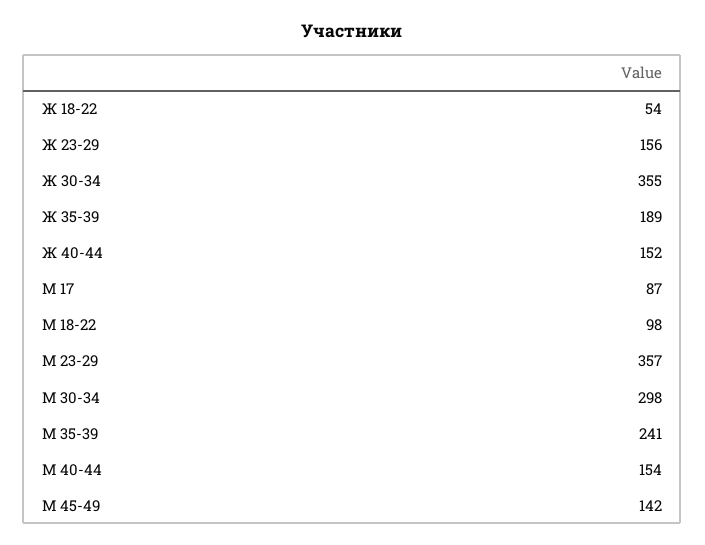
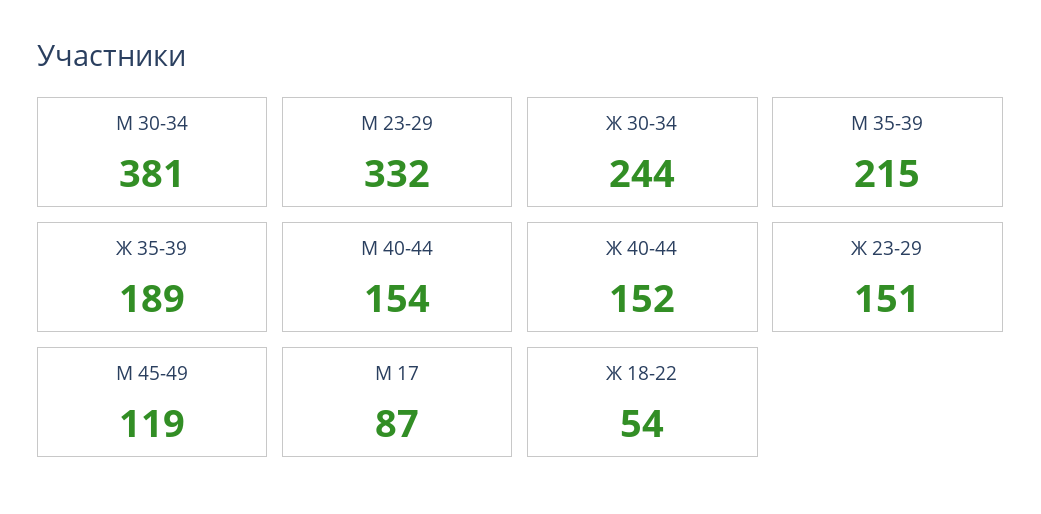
  {
    "Ж 18-22": 54,
-   "Ж 23-29": 156,
+   "Ж 23-29": 151,
-   "Ж 30-34": 355,
+   "Ж 30-34": 244,
    "Ж 35-39": 189,
    "Ж 40-44": 152,
    "М 17": 87,
-   "М 18-22": 98,
-   "М 23-29": 357,
+   "М 23-29": 332,
-   "М 30-34": 298,
+   "М 30-34": 381,
-   "М 35-39": 241,
+   "М 35-39": 215,
    "М 40-44": 154,
-   "М 45-49": 142
+   "М 45-49": 119
  }

